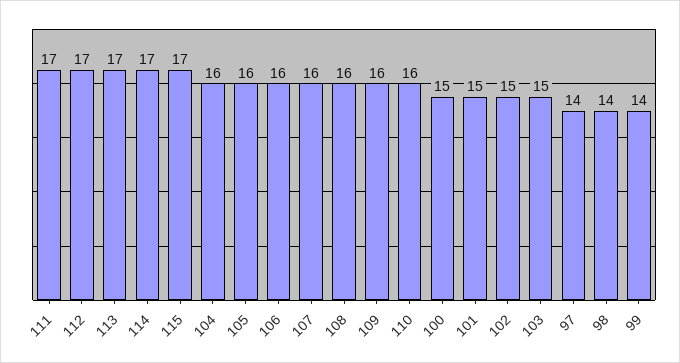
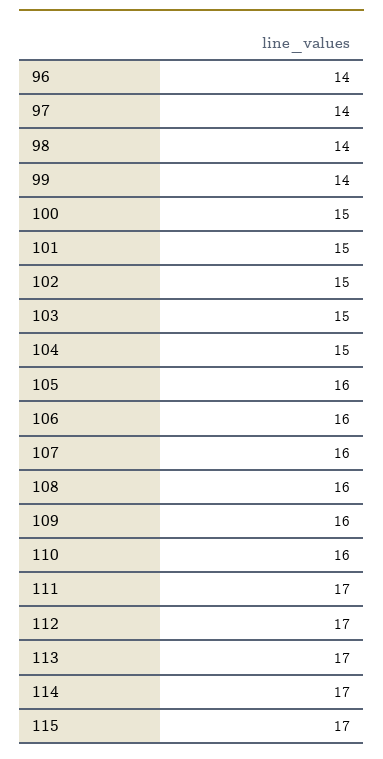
  {
    "111": 17,
    "112": 17,
    "113": 17,
    "114": 17,
    "115": 17,
-   "104": 16,
+   "104": 15,
    "105": 16,
    "106": 16,
    "107": 16,
    "108": 16,
    "109": 16,
    "110": 16,
    "100": 15,
    "101": 15,
    "102": 15,
    "103": 15,
    "97": 14,
    "98": 14,
-   "99": 14
+   "99": 14,
+   "96": 14
  }

